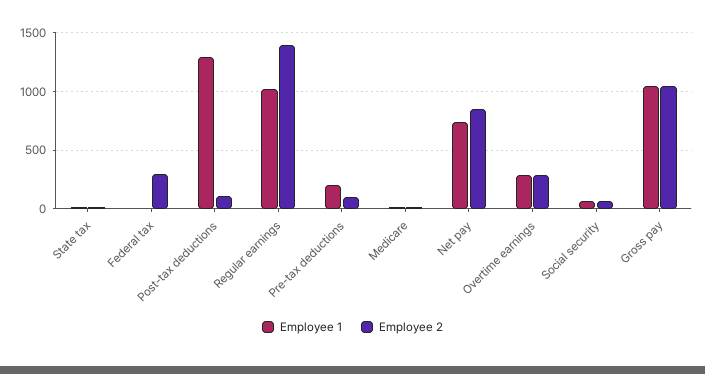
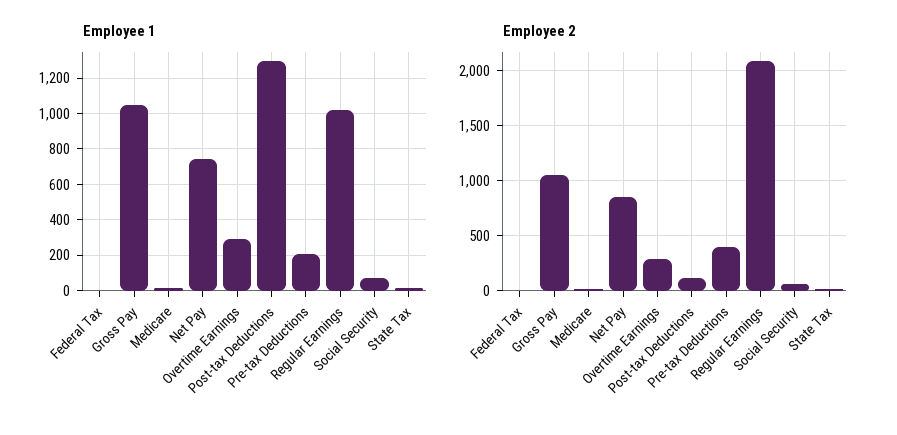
  {
    "Employee 1": {
      "State tax": 0,
      "Federal tax": 0,
      "Post-tax deductions": 1300,
      "Regular earnings": 1000,
      "Pre-tax deductions": 200,
      "Medicare": 0,
      "Net pay": 750,
      "Overtime earnings": 300,
      "Social security": 50,
      "Gross pay": 1050
    },
    "Employee 2": {
      "State tax": 0,
-     "Federal tax": 300,
+     "Federal tax": 0,
      "Post-tax deductions": 100,
-     "Regular earnings": 1400,
+     "Regular earnings": 2100,
-     "Pre-tax deductions": 100,
+     "Pre-tax deductions": 400,
      "Medicare": 0,
      "Net pay": 900,
      "Overtime earnings": 300,
      "Social security": 100,
      "Gross pay": 1100
    }
  }

